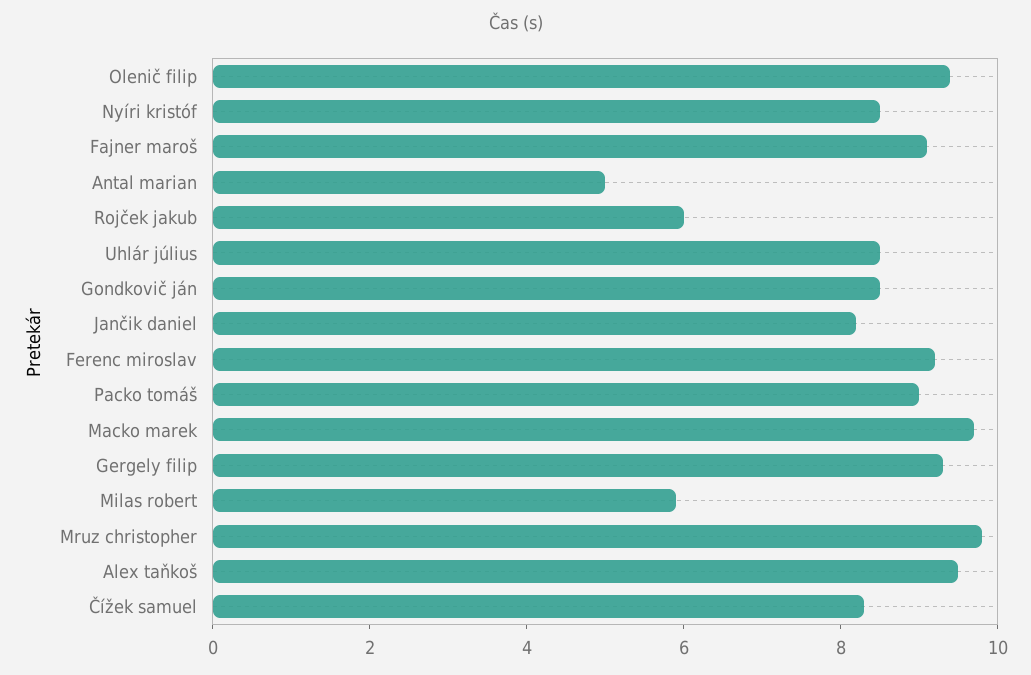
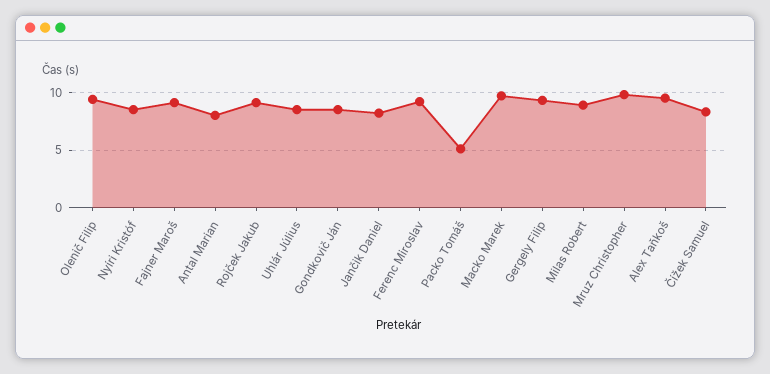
  {
    "Olenič filip": 9.5,
    "Nyíri kristóf": 8.5,
    "Fajner maroš": 9,
-   "Antal marian": 5,
+   "Antal marian": 8,
-   "Rojček jakub": 6,
+   "Rojček jakub": 9,
    "Uhlár július": 8.5,
    "Gondkovič ján": 8.5,
    "Jančik daniel": 8,
    "Ferenc miroslav": 9,
-   "Packo tomáš": 9,
+   "Packo tomáš": 5,
    "Macko marek": 9.5,
    "Gergely filip": 9.5,
-   "Milas robert": 6,
+   "Milas robert": 9,
    "Mruz christopher": 10,
    "Alex taňkoš": 9.5,
    "Čížek samuel": 8.5
  }

